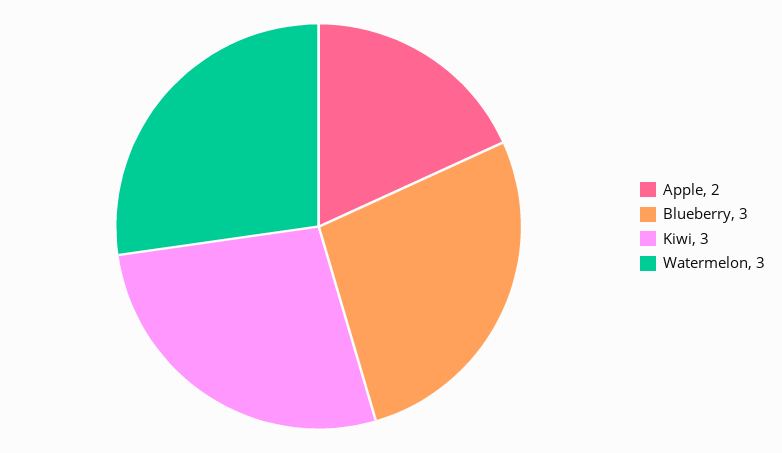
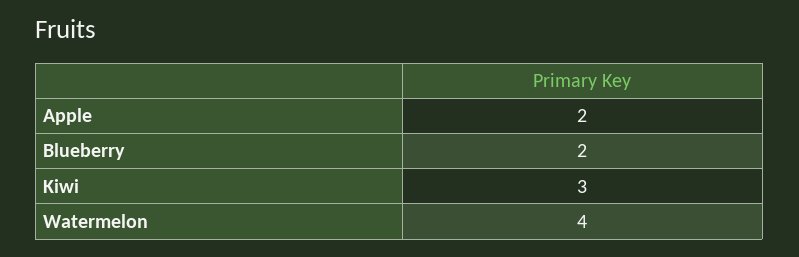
  {
    "Apple": 2,
-   "Blueberry": 3,
+   "Blueberry": 2,
    "Kiwi": 3,
-   "Watermelon": 3
+   "Watermelon": 4
  }

